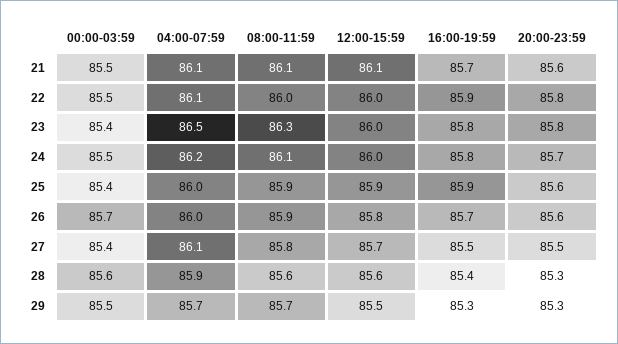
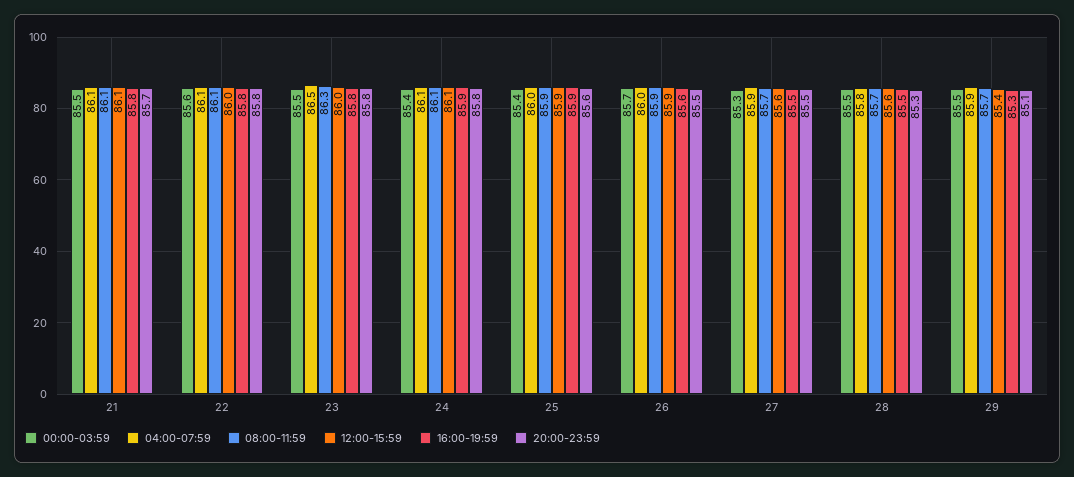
  {
    "00:00-03:59": {
      "21": 85.5,
-     "22": 85.5,
+     "22": 85.6,
-     "23": 85.4,
+     "23": 85.5,
-     "24": 85.5,
+     "24": 85.4,
      "25": 85.4,
      "26": 85.7,
-     "27": 85.4,
+     "27": 85.3,
-     "28": 85.6,
+     "28": 85.5,
      "29": 85.5
    },
    "04:00-07:59": {
      "21": 86.1,
      "22": 86.1,
      "23": 86.5,
-     "24": 86.2,
+     "24": 86.1,
      "25": 86,
      "26": 86,
-     "27": 86.1,
+     "27": 85.9,
-     "28": 85.9,
+     "28": 85.8,
-     "29": 85.7
+     "29": 85.9
    },
    "08:00-11:59": {
      "21": 86.1,
-     "22": 86,
+     "22": 86.1,
      "23": 86.3,
      "24": 86.1,
      "25": 85.9,
      "26": 85.9,
-     "27": 85.8,
+     "27": 85.7,
-     "28": 85.6,
+     "28": 85.7,
      "29": 85.7
    },
    "12:00-15:59": {
      "21": 86.1,
      "22": 86,
      "23": 86,
-     "24": 86,
+     "24": 86.1,
      "25": 85.9,
-     "26": 85.8,
+     "26": 85.9,
-     "27": 85.7,
+     "27": 85.6,
      "28": 85.6,
-     "29": 85.5
+     "29": 85.4
    },
    "16:00-19:59": {
-     "21": 85.7,
+     "21": 85.8,
-     "22": 85.9,
+     "22": 85.8,
      "23": 85.8,
-     "24": 85.8,
+     "24": 85.9,
      "25": 85.9,
-     "26": 85.7,
+     "26": 85.6,
      "27": 85.5,
-     "28": 85.4,
+     "28": 85.5,
      "29": 85.3
    },
    "20:00-23:59": {
-     "21": 85.6,
+     "21": 85.7,
      "22": 85.8,
      "23": 85.8,
-     "24": 85.7,
+     "24": 85.8,
      "25": 85.6,
-     "26": 85.6,
+     "26": 85.5,
      "27": 85.5,
      "28": 85.3,
-     "29": 85.3
+     "29": 85.1
    }
  }

